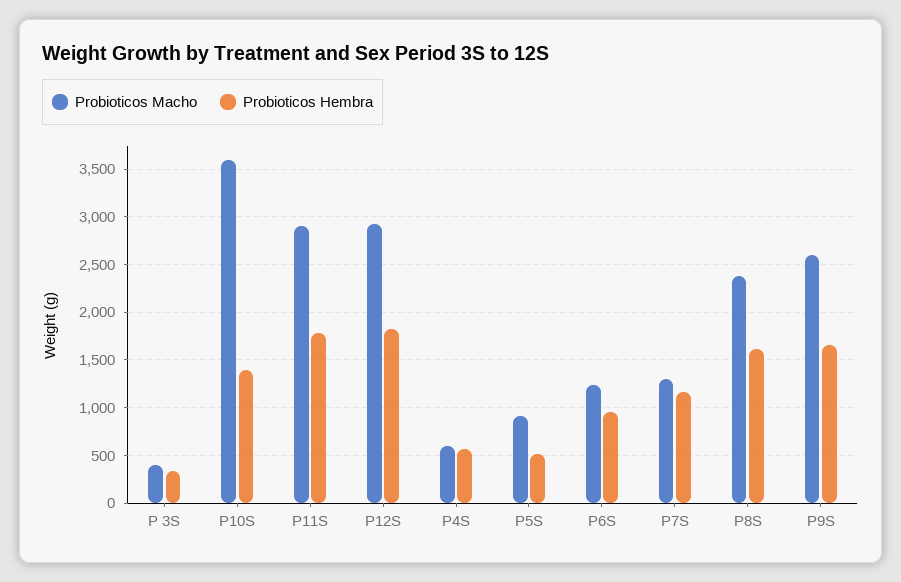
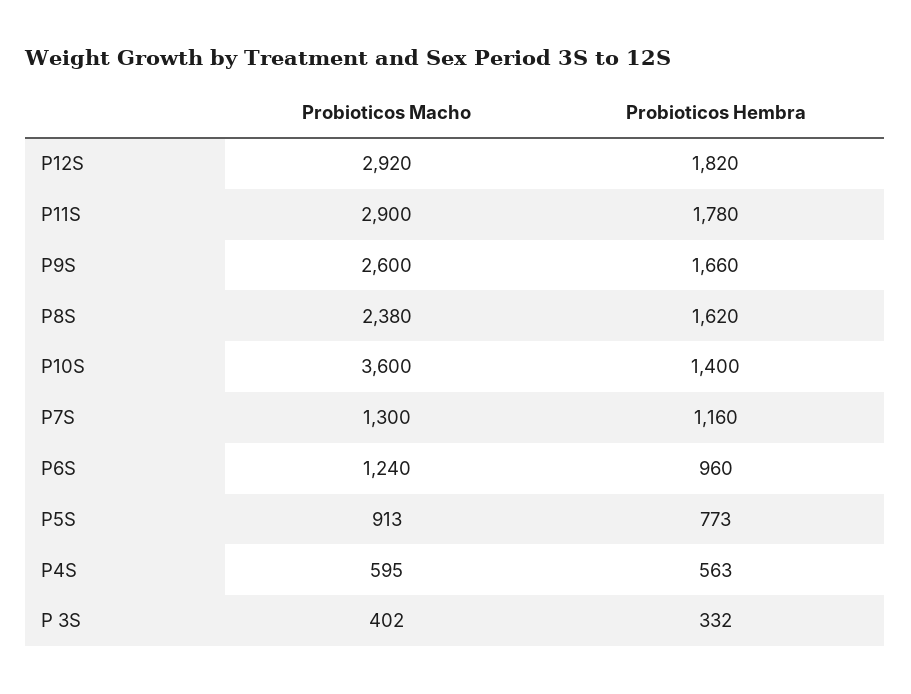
  {
    "Probioticos Macho": {
      "P 3S": 402,
      "P10S": 3600,
      "P11S": 2900,
      "P12S": 2920,
      "P4S": 595,
      "P5S": 913,
      "P6S": 1240,
      "P7S": 1300,
      "P8S": 2380,
      "P9S": 2600
    },
    "Probioticos Hembra": {
      "P 3S": 332,
      "P10S": 1400,
      "P11S": 1780,
      "P12S": 1820,
      "P4S": 563,
-     "P5S": 500,
+     "P5S": 773,
      "P6S": 960,
      "P7S": 1160,
      "P8S": 1620,
      "P9S": 1660
    }
  }

